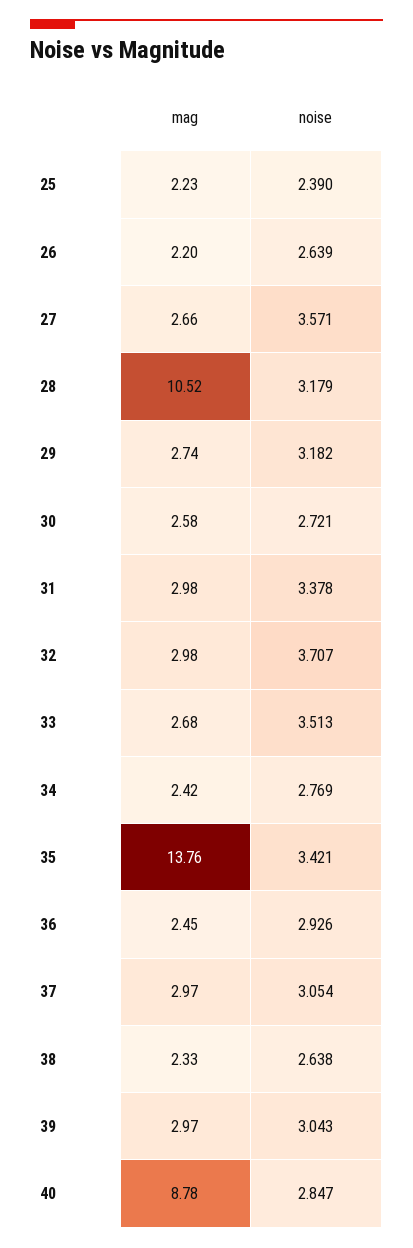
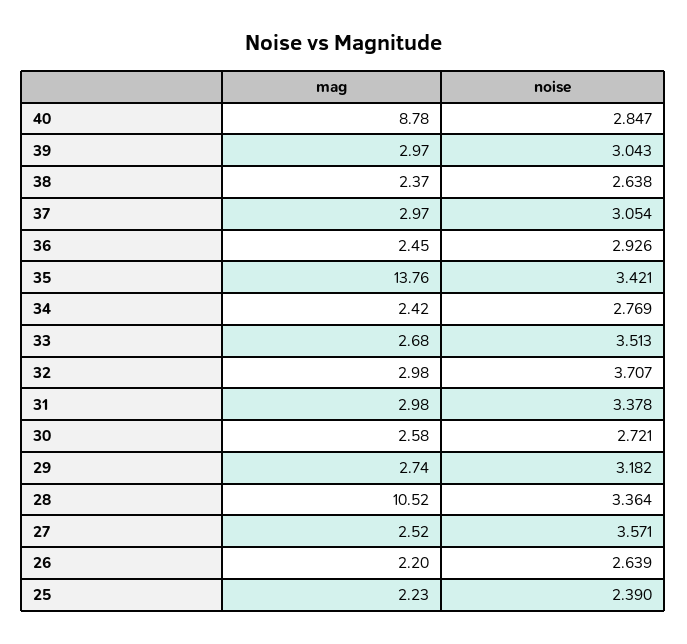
  {
    "mag": {
      "25": 2.23,
      "26": 2.2,
-     "27": 2.66,
+     "27": 2.52,
      "28": 10.52,
      "29": 2.74,
      "30": 2.58,
      "31": 2.98,
      "32": 2.98,
      "33": 2.68,
      "34": 2.42,
      "35": 13.76,
      "36": 2.45,
      "37": 2.97,
-     "38": 2.33,
+     "38": 2.37,
      "39": 2.97,
      "40": 8.78
    },
    "noise": {
      "25": 2.39,
      "26": 2.639,
      "27": 3.571,
-     "28": 3.179,
+     "28": 3.364,
      "29": 3.182,
      "30": 2.721,
      "31": 3.378,
      "32": 3.707,
      "33": 3.513,
      "34": 2.769,
      "35": 3.421,
      "36": 2.926,
      "37": 3.054,
      "38": 2.638,
      "39": 3.043,
      "40": 2.847
    }
  }

